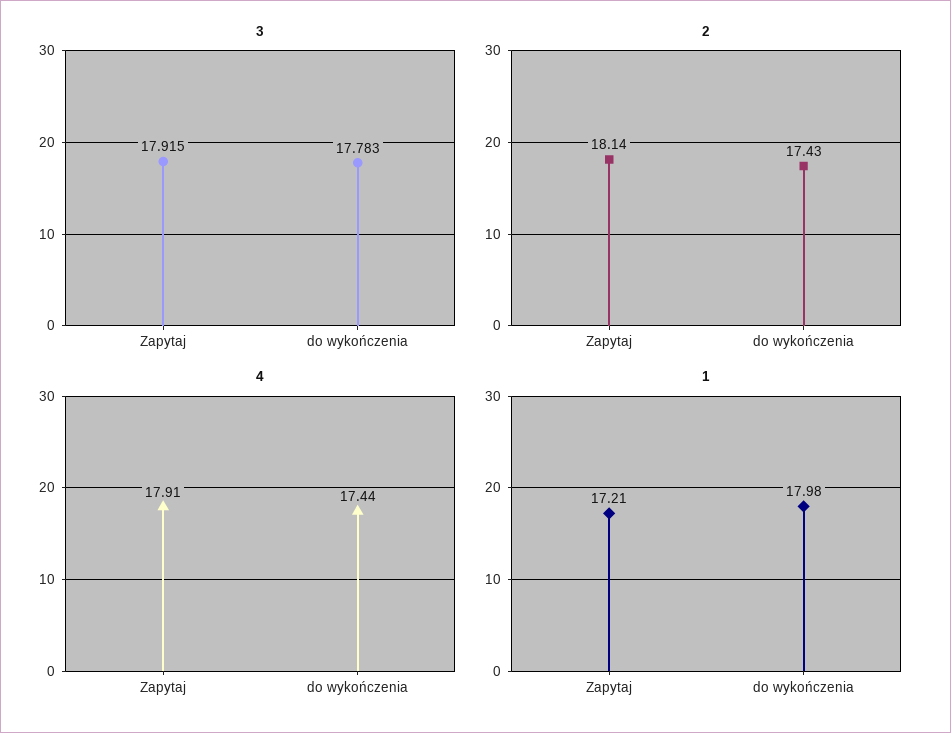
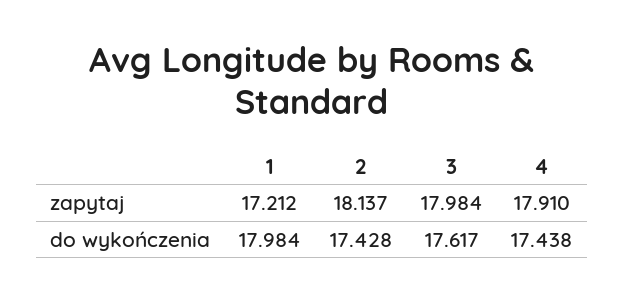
  {
    "3": {
-     "Zapytaj": 17.915,
+     "Zapytaj": 17.984,
-     "do wykończenia": 17.783
+     "do wykończenia": 17.617
    },
    "2": {
      "Zapytaj": 18.137,
      "do wykończenia": 17.428
    },
    "4": {
      "Zapytaj": 17.91,
      "do wykończenia": 17.438
    },
    "1": {
      "Zapytaj": 17.212,
      "do wykończenia": 17.984
    }
  }

